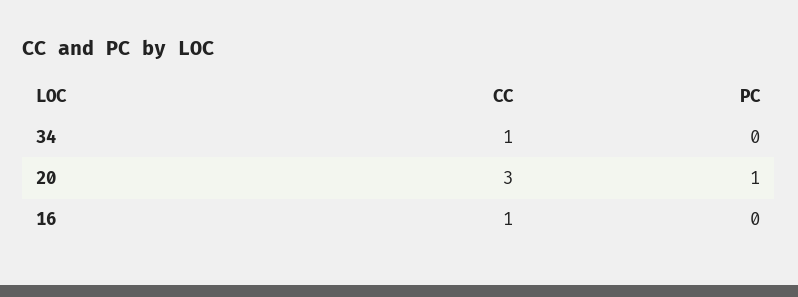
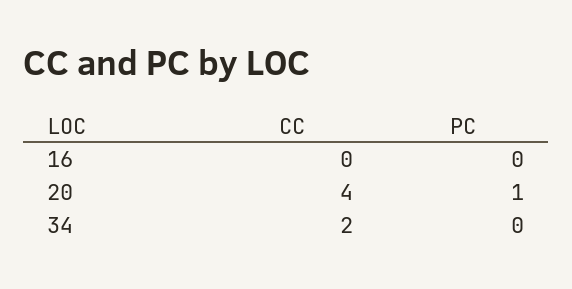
  {
    "CC": {
-     "34": 1,
+     "34": 2,
-     "20": 3,
+     "20": 4,
-     "16": 1
+     "16": 0
    },
    "PC": {
      "34": 0,
      "20": 1,
      "16": 0
    }
  }

